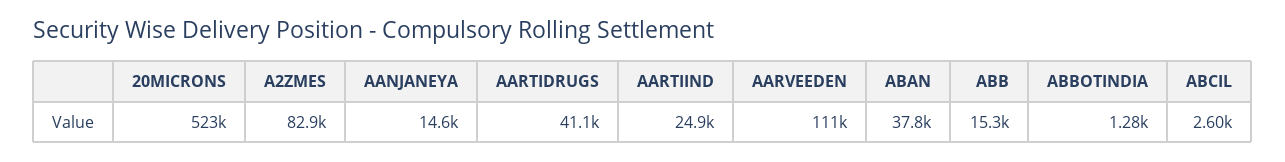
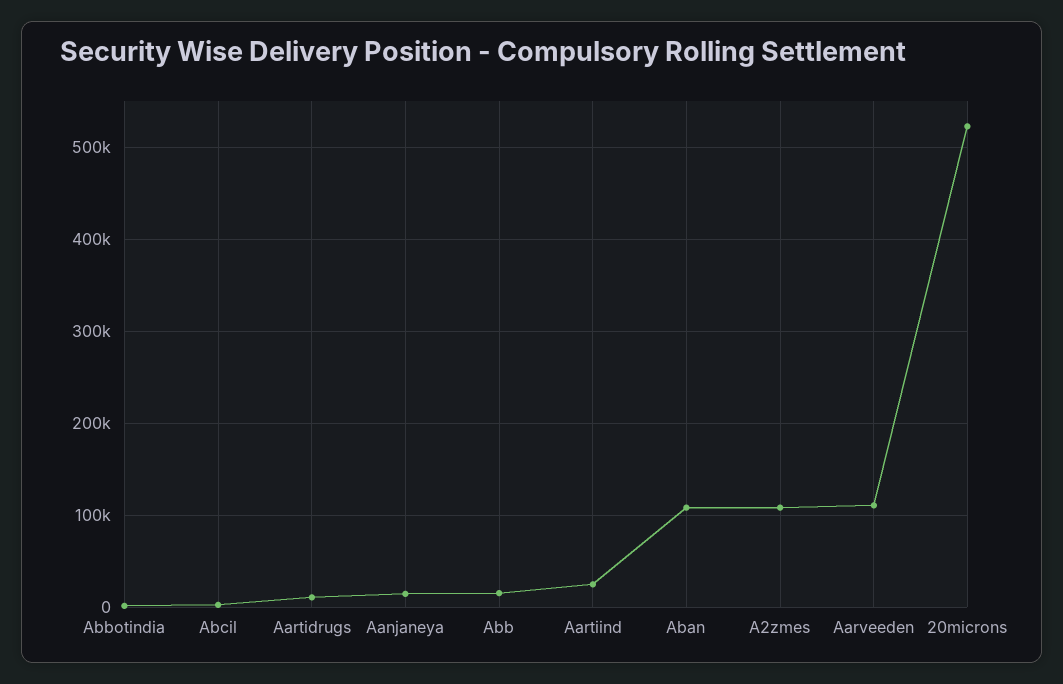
  {
    "20MICRONS": 523000,
-   "A2ZMES": 82900,
+   "A2ZMES": 110000,
    "AANJANEYA": 14600,
-   "AARTIDRUGS": 41100,
+   "AARTIDRUGS": 10000,
    "AARTIIND": 24900,
    "AARVEEDEN": 111000,
-   "ABAN": 37800,
+   "ABAN": 110000,
    "ABB": 15300,
    "ABBOTINDIA": 1280,
    "ABCIL": 2600
  }

